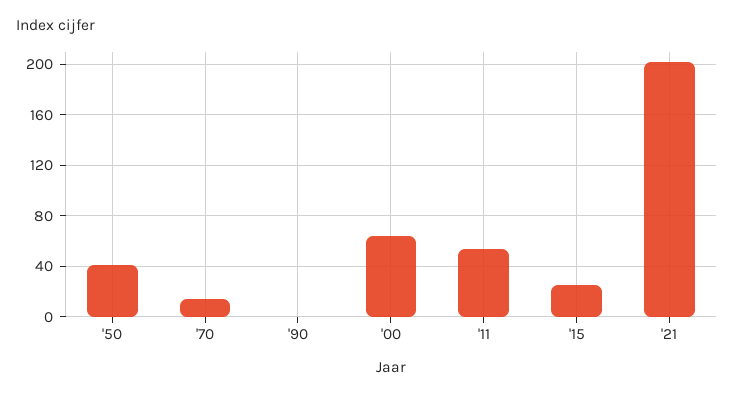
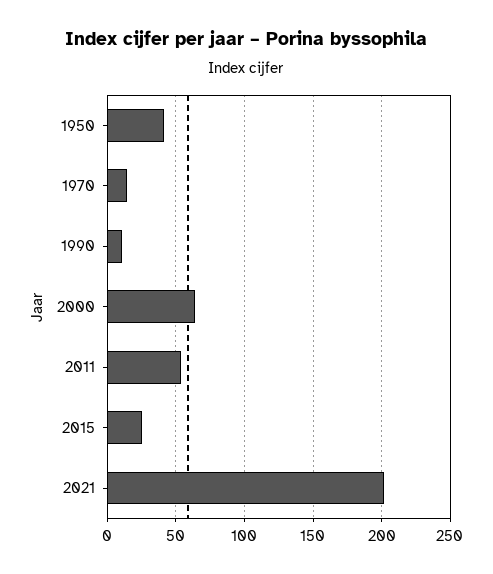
  {
    "'50": 40,
    "'70": 15,
-   "'90": 0,
+   "'90": 10,
    "'00": 65,
    "'11": 55,
    "'15": 25,
    "'21": 200
  }

